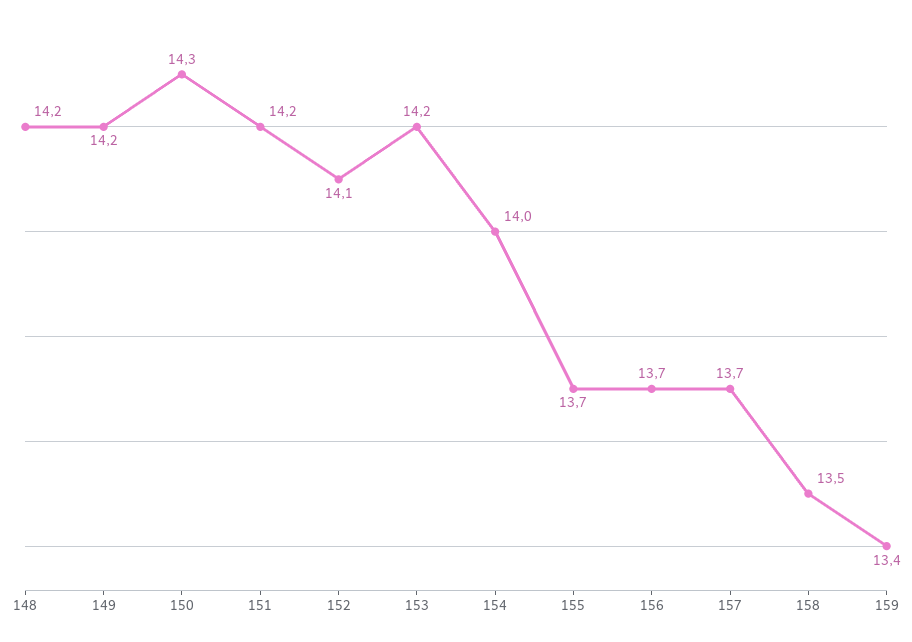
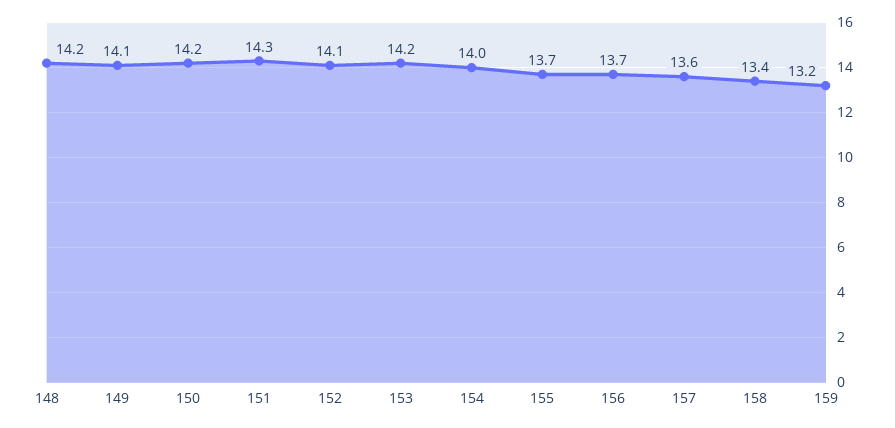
  {
    "148": 14.2,
-   "149": 14.2,
+   "149": 14.1,
-   "150": 14.3,
+   "150": 14.2,
-   "151": 14.2,
+   "151": 14.3,
    "152": 14.1,
    "153": 14.2,
    "154": 14,
    "155": 13.7,
    "156": 13.7,
-   "157": 13.7,
+   "157": 13.6,
-   "158": 13.5,
+   "158": 13.4,
-   "159": 13.4
+   "159": 13.2
  }

